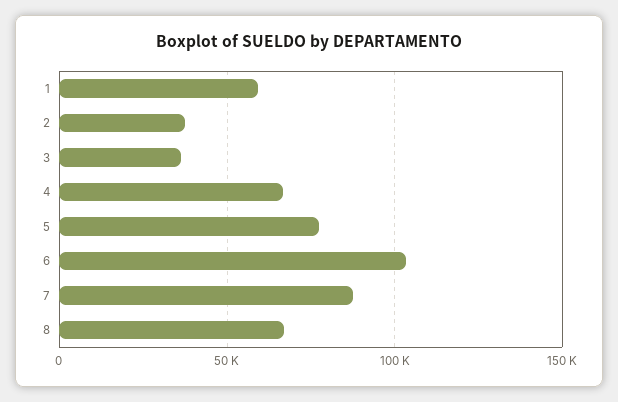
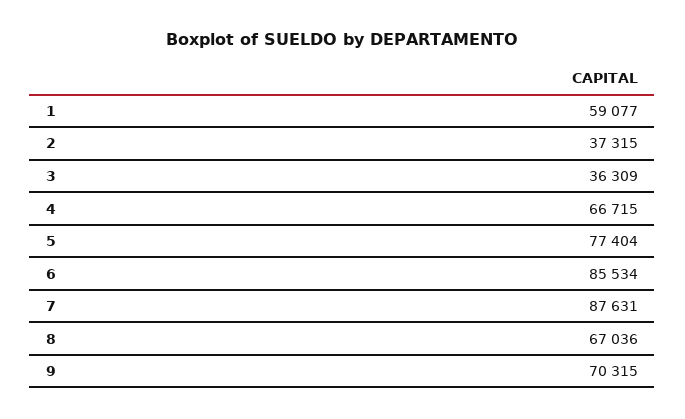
  {
    "1": 59077,
    "2": 37315,
    "3": 36309,
    "4": 66715,
    "5": 77404,
-   "6": 105000,
+   "6": 85534,
    "7": 87631,
-   "8": 67036
+   "8": 67036,
+   "9": 70315
  }

